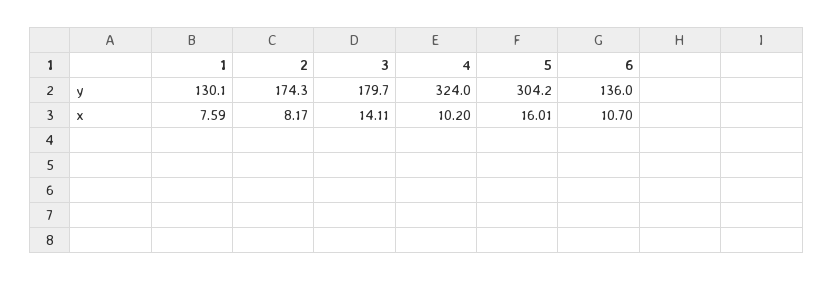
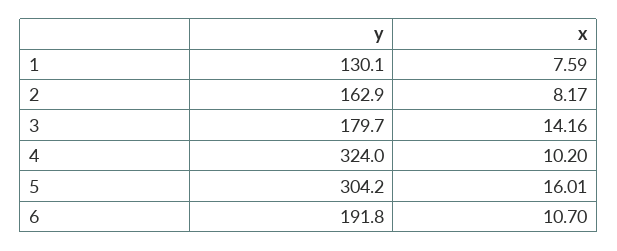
  {
    "1": {
      "y": 130.1,
      "x": 7.59
    },
    "2": {
-     "y": 174.3,
+     "y": 162.9,
      "x": 8.17
    },
    "3": {
      "y": 179.7,
-     "x": 14.11
+     "x": 14.16
    },
    "4": {
      "y": 324,
      "x": 10.2
    },
    "5": {
      "y": 304.2,
      "x": 16.01
    },
    "6": {
-     "y": 136,
+     "y": 191.8,
      "x": 10.7
    }
  }

